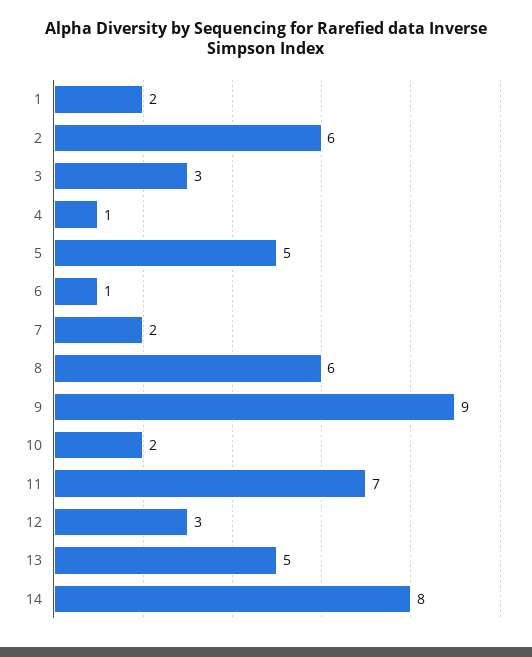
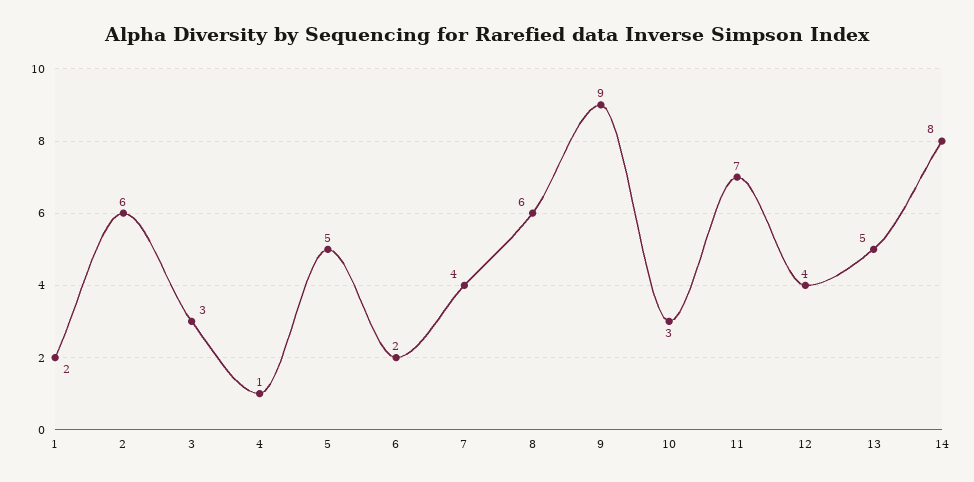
  {
    "1": 2,
    "2": 6,
    "3": 3,
    "4": 1,
    "5": 5,
-   "6": 1,
+   "6": 2,
-   "7": 2,
+   "7": 4,
    "8": 6,
    "9": 9,
-   "10": 2,
+   "10": 3,
    "11": 7,
-   "12": 3,
+   "12": 4,
    "13": 5,
    "14": 8
  }

